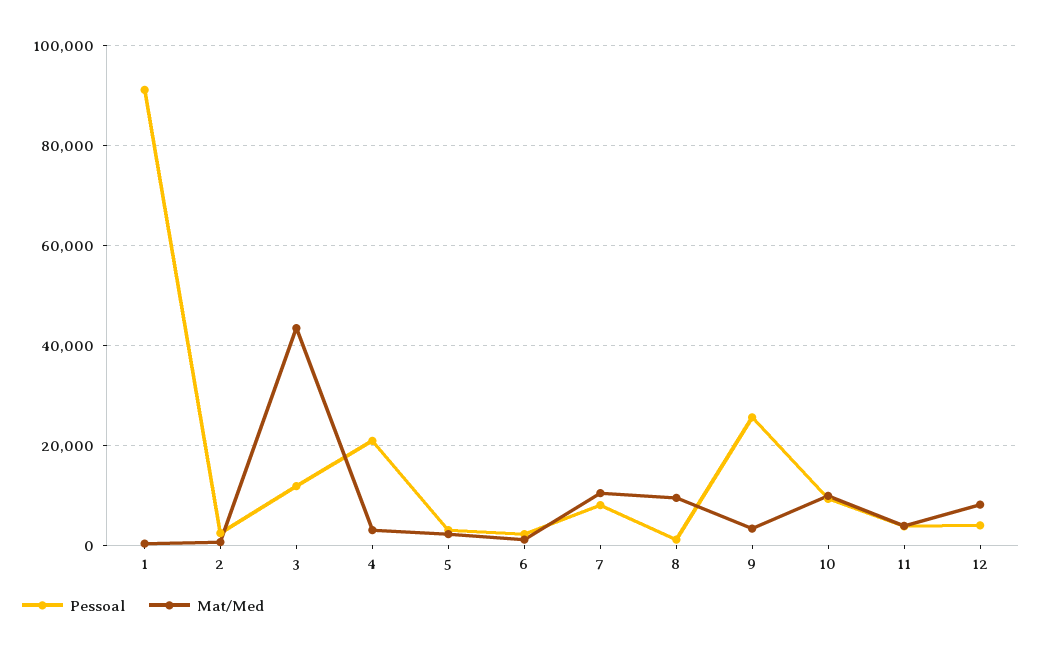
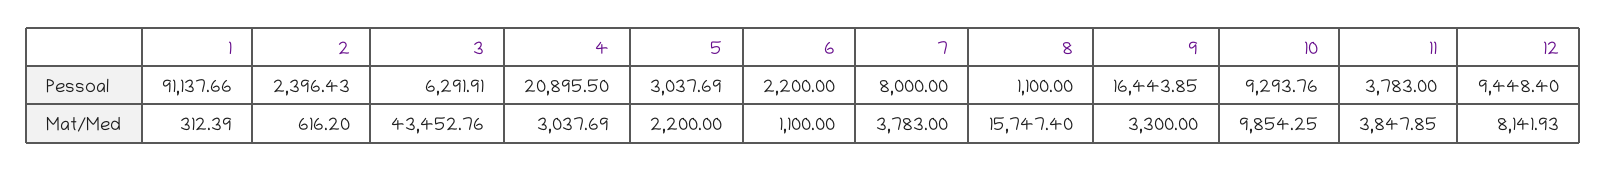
  {
    "Pessoal": {
      "1": 91137.66,
      "2": 2396.43,
-     "3": 12000,
+     "3": 6291.91,
      "4": 20895.5,
      "5": 3037.69,
      "6": 2200,
      "7": 8000,
      "8": 1100,
-     "9": 26000,
+     "9": 16443.85,
      "10": 9293.76,
      "11": 3783,
-     "12": 4000
+     "12": 9448.4
    },
    "Mat/Med": {
      "1": 312.39,
      "2": 616.2,
      "3": 43452.76,
      "4": 3037.69,
      "5": 2200,
      "6": 1100,
-     "7": 10000,
+     "7": 3783,
-     "8": 10000,
+     "8": 15747.4,
      "9": 3300,
      "10": 9854.25,
      "11": 3847.85,
      "12": 8141.93
    }
  }

